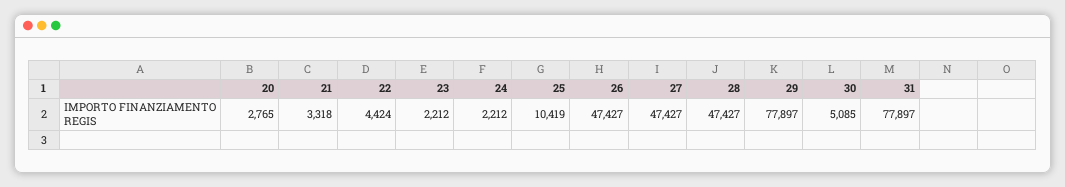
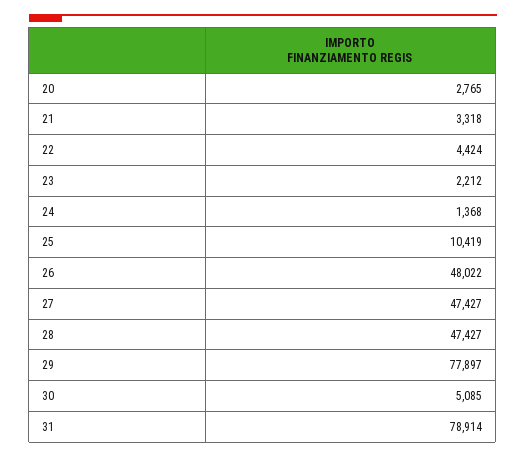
  {
    "20": 2765,
    "21": 3318,
    "22": 4424,
    "23": 2212,
-   "24": 2212,
+   "24": 1368,
    "25": 10419,
-   "26": 47427,
+   "26": 48022,
    "27": 47427,
    "28": 47427,
    "29": 77897,
    "30": 5085,
-   "31": 77897
+   "31": 78914
  }

